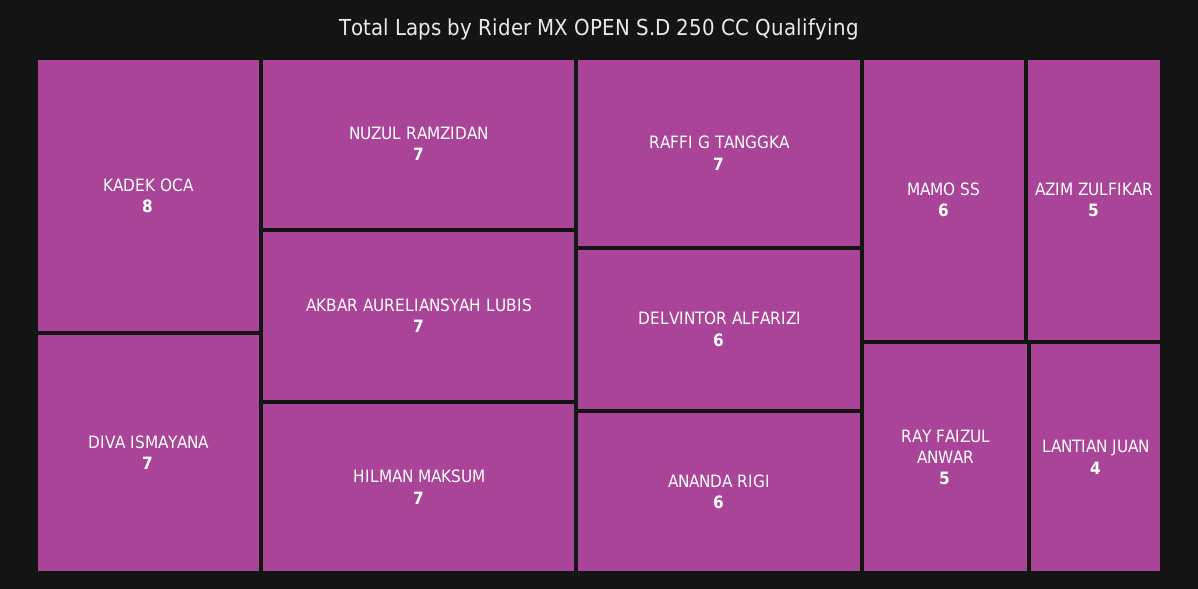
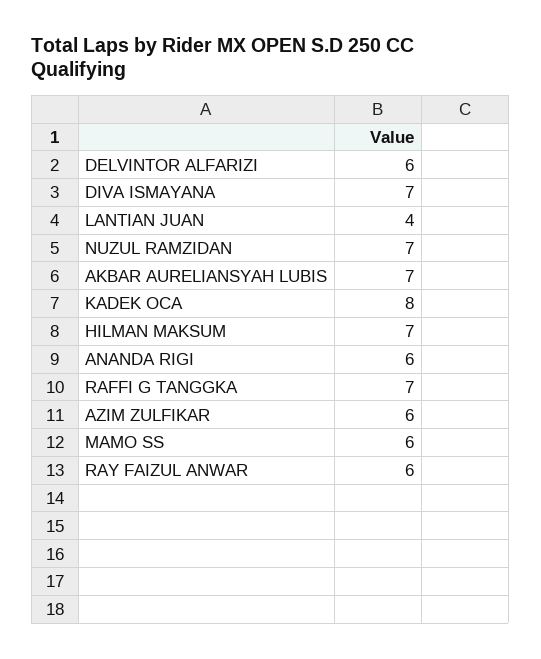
  {
    "KADEK OCA": 8,
    "DIVA ISMAYANA": 7,
    "NUZUL RAMZIDAN": 7,
    "AKBAR AURELIANSYAH LUBIS": 7,
    "HILMAN MAKSUM": 7,
    "RAFFI G TANGGKA": 7,
    "DELVINTOR ALFARIZI": 6,
    "ANANDA RIGI": 6,
    "MAMO SS": 6,
-   "AZIM ZULFIKAR": 5,
+   "AZIM ZULFIKAR": 6,
-   "RAY FAIZUL ANWAR": 5,
+   "RAY FAIZUL ANWAR": 6,
    "LANTIAN JUAN": 4
  }

